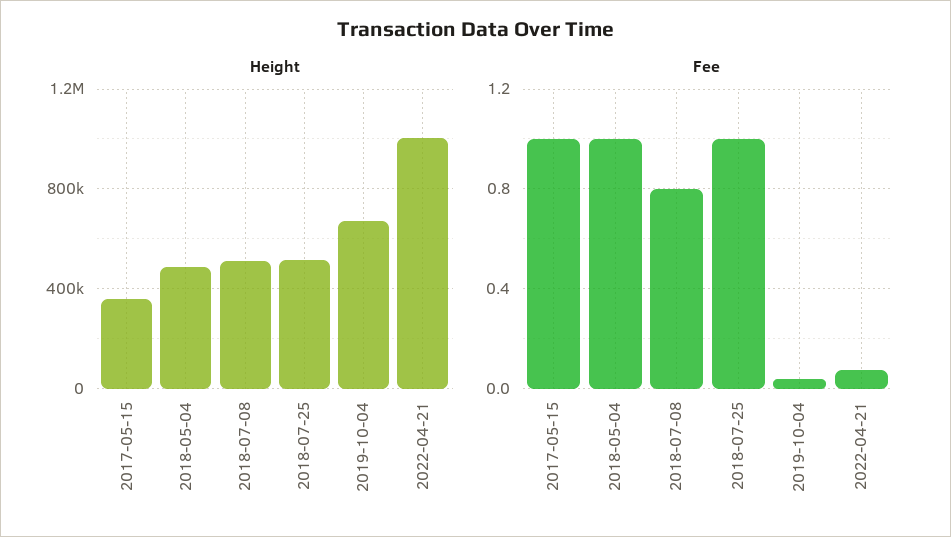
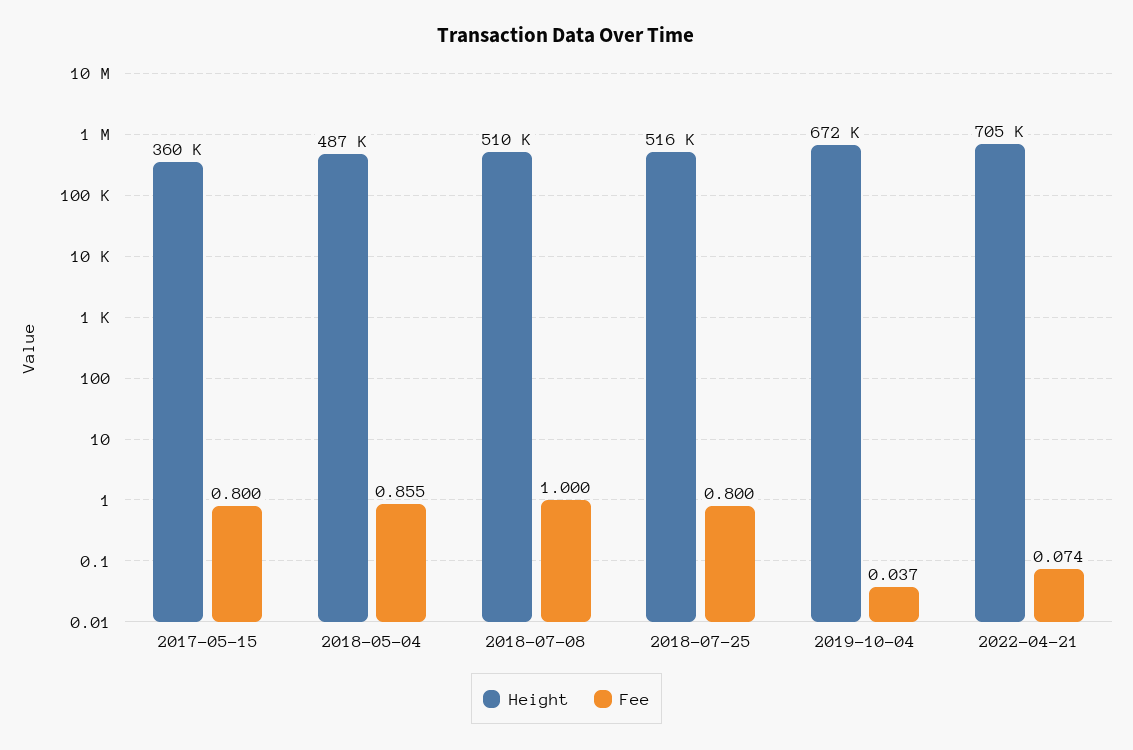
  {
    "Height": {
      "2017-05-15": 360000,
      "2018-05-04": 487000,
      "2018-07-08": 510000,
      "2018-07-25": 516000,
      "2019-10-04": 672000,
-     "2022-04-21": 1000000
+     "2022-04-21": 705000
    },
    "Fee": {
-     "2017-05-15": 1,
+     "2017-05-15": 0.8,
-     "2018-05-04": 1,
+     "2018-05-04": 0.855,
-     "2018-07-08": 0.8,
+     "2018-07-08": 1,
-     "2018-07-25": 1,
+     "2018-07-25": 0.8,
      "2019-10-04": 0.037,
      "2022-04-21": 0.074
    }
  }

